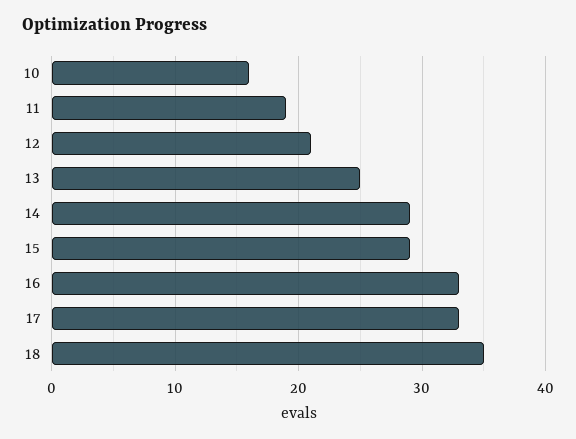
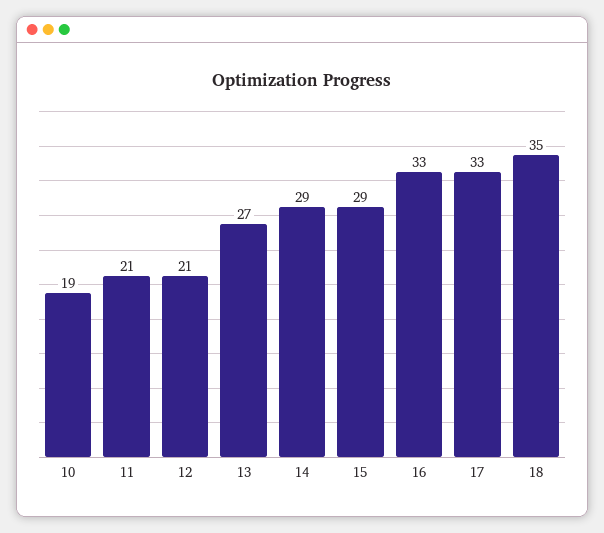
  {
-   "10": 16,
+   "10": 19,
-   "11": 19,
+   "11": 21,
    "12": 21,
-   "13": 25,
+   "13": 27,
    "14": 29,
    "15": 29,
    "16": 33,
    "17": 33,
    "18": 35
  }

